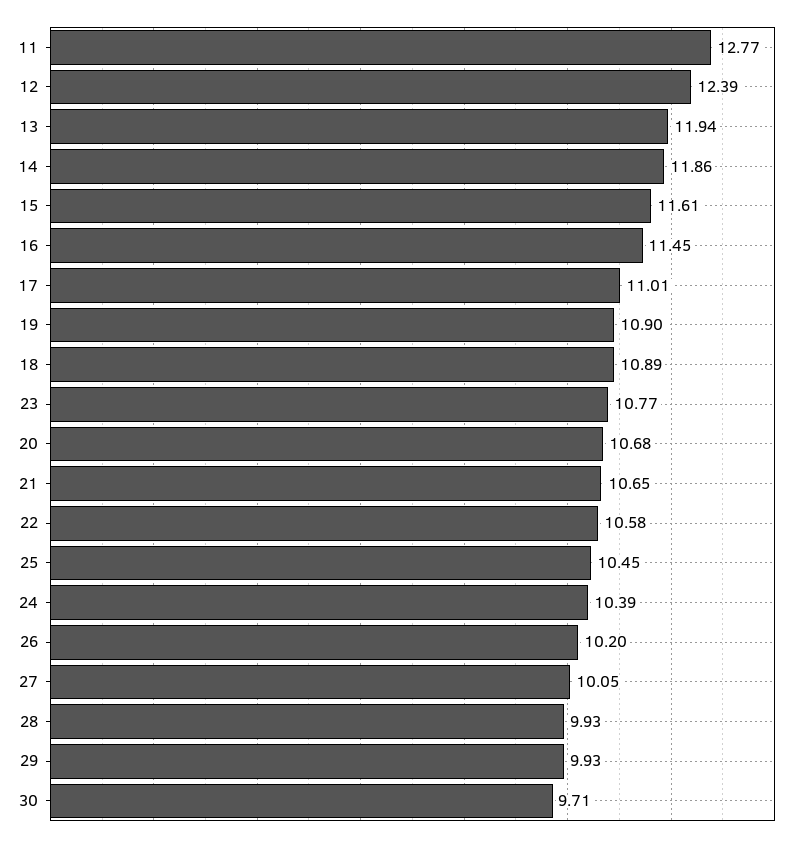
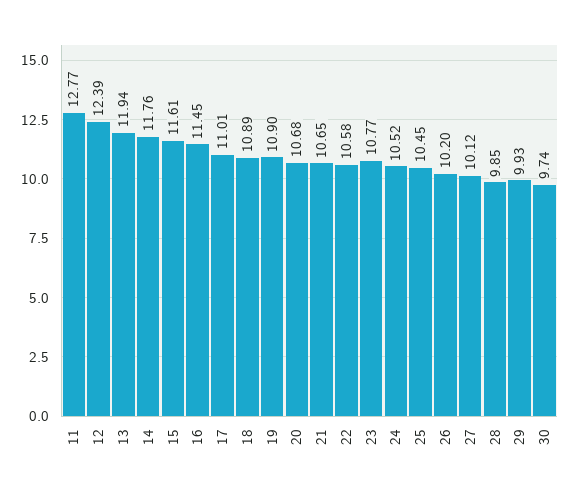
  {
    "11": 12.77,
    "12": 12.39,
    "13": 11.94,
-   "14": 11.86,
+   "14": 11.76,
    "15": 11.61,
    "16": 11.45,
    "17": 11.01,
    "19": 10.9,
    "18": 10.89,
    "23": 10.77,
    "20": 10.68,
    "21": 10.65,
    "22": 10.58,
    "25": 10.45,
-   "24": 10.39,
+   "24": 10.52,
    "26": 10.2,
-   "27": 10.05,
+   "27": 10.12,
-   "28": 9.93,
+   "28": 9.85,
    "29": 9.93,
-   "30": 9.71
+   "30": 9.74
  }

